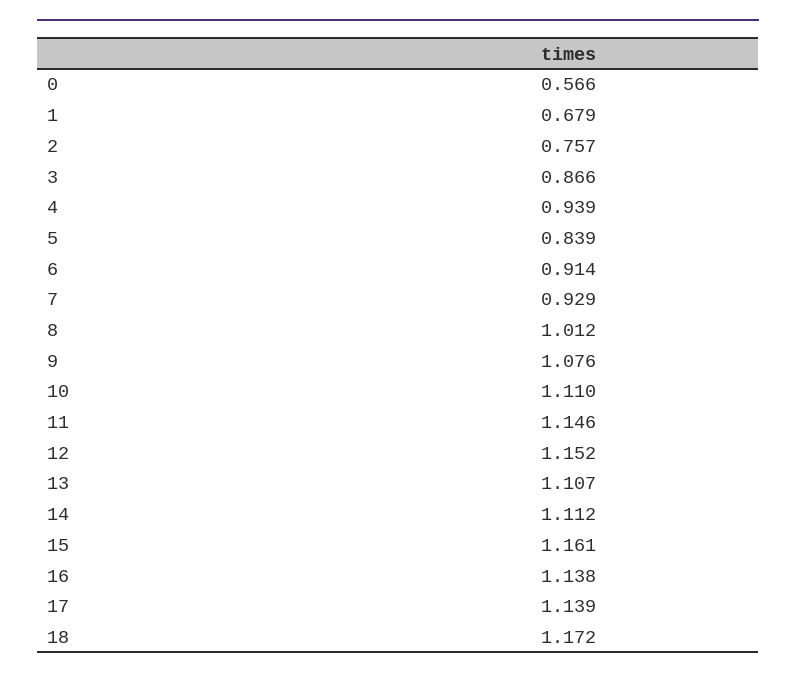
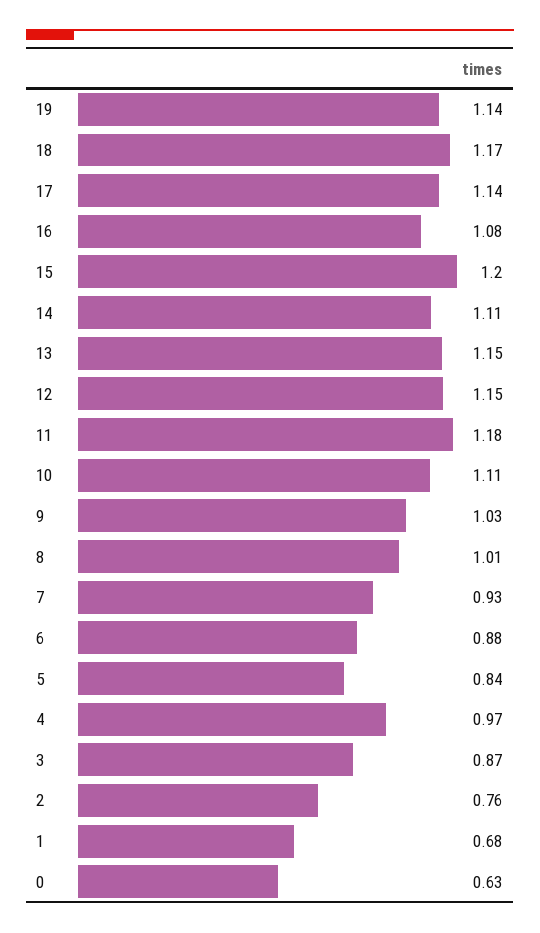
  {
-   "0": 0.566,
+   "0": 0.63,
    "1": 0.679,
    "2": 0.757,
    "3": 0.866,
-   "4": 0.939,
+   "4": 0.97,
    "5": 0.839,
-   "6": 0.914,
+   "6": 0.88,
    "7": 0.929,
    "8": 1.012,
-   "9": 1.076,
+   "9": 1.03,
    "10": 1.11,
-   "11": 1.146,
+   "11": 1.18,
    "12": 1.152,
-   "13": 1.107,
+   "13": 1.15,
    "14": 1.112,
-   "15": 1.161,
+   "15": 1.2,
-   "16": 1.138,
+   "16": 1.08,
    "17": 1.139,
-   "18": 1.172
+   "18": 1.172,
+   "19": 1.14
  }

